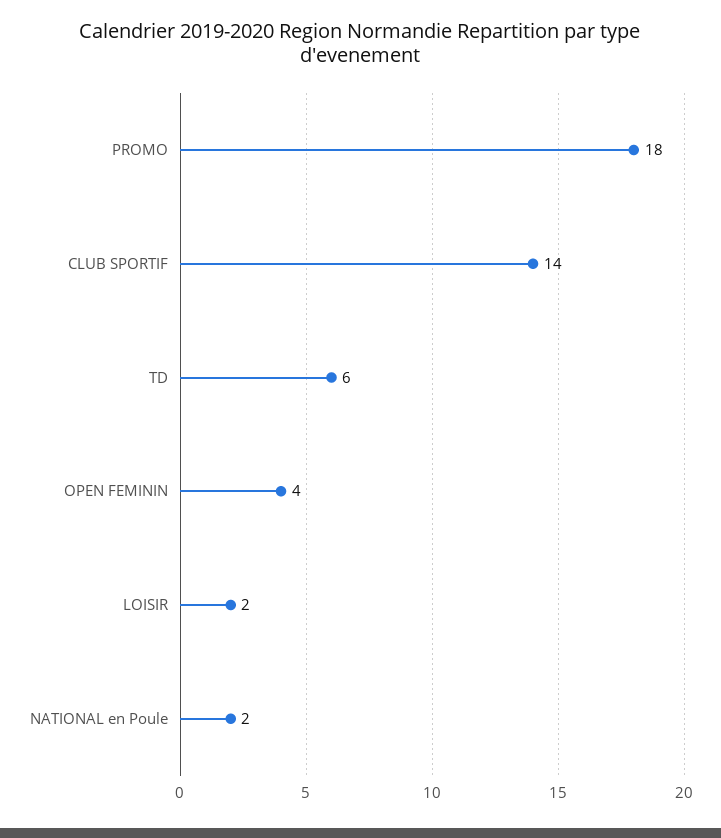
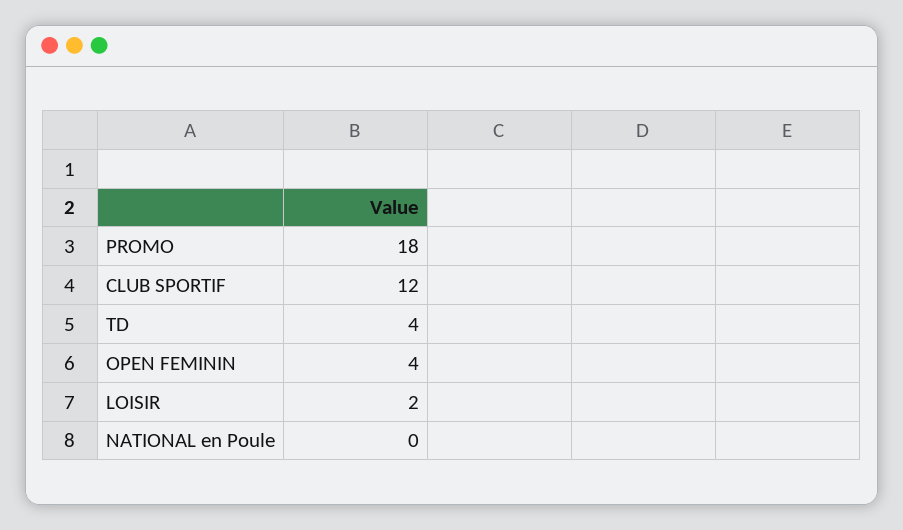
  {
    "PROMO": 18,
-   "CLUB SPORTIF": 14,
+   "CLUB SPORTIF": 12,
-   "TD": 6,
+   "TD": 4,
    "OPEN FEMININ": 4,
    "LOISIR": 2,
-   "NATIONAL en Poule": 2
+   "NATIONAL en Poule": 0
  }

